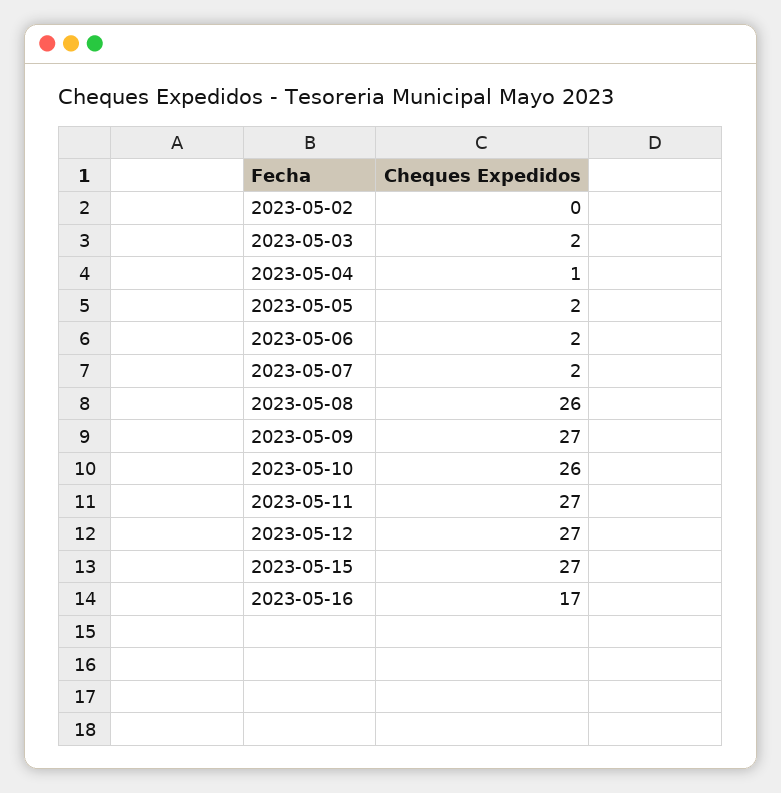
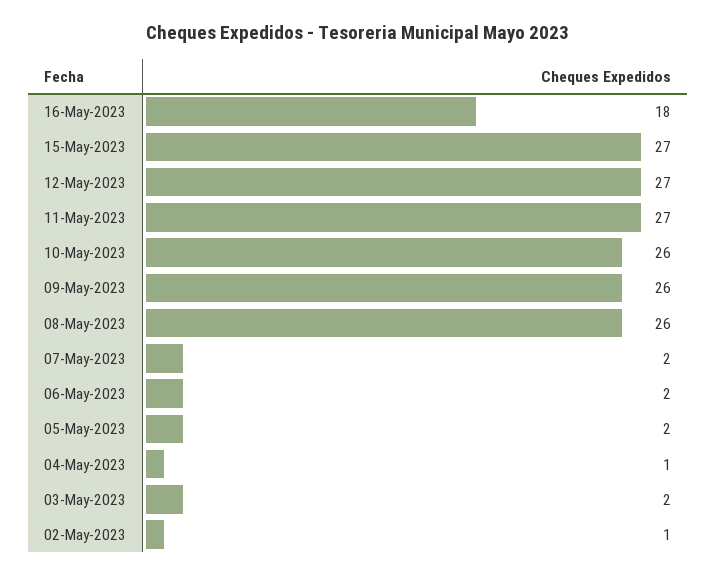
  {
-   "2023-05-02": 0,
+   "2023-05-02": 1,
    "2023-05-03": 2,
    "2023-05-04": 1,
    "2023-05-05": 2,
    "2023-05-06": 2,
    "2023-05-07": 2,
    "2023-05-08": 26,
-   "2023-05-09": 27,
+   "2023-05-09": 26,
    "2023-05-10": 26,
    "2023-05-11": 27,
    "2023-05-12": 27,
    "2023-05-15": 27,
-   "2023-05-16": 17
+   "2023-05-16": 18
  }

